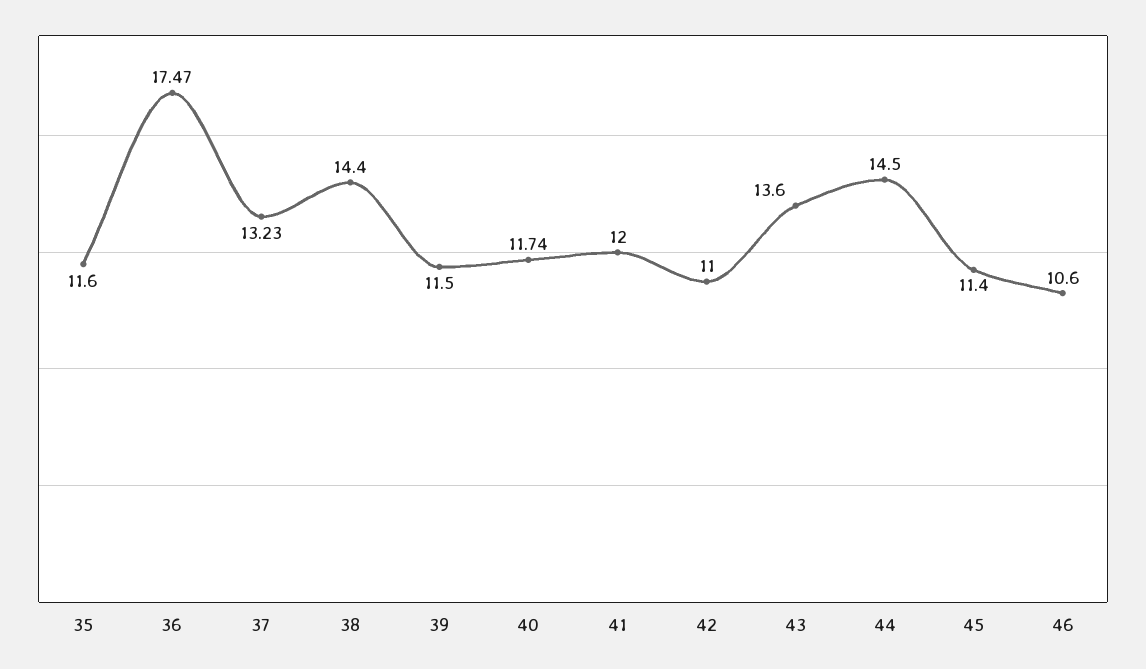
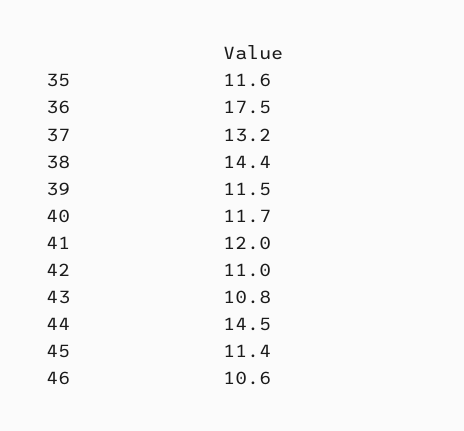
  {
    "35": 11.6,
    "36": 17.47,
    "37": 13.23,
    "38": 14.4,
    "39": 11.5,
    "40": 11.74,
    "41": 12,
    "42": 11,
-   "43": 13.6,
+   "43": 10.8,
    "44": 14.5,
    "45": 11.4,
    "46": 10.6
  }

